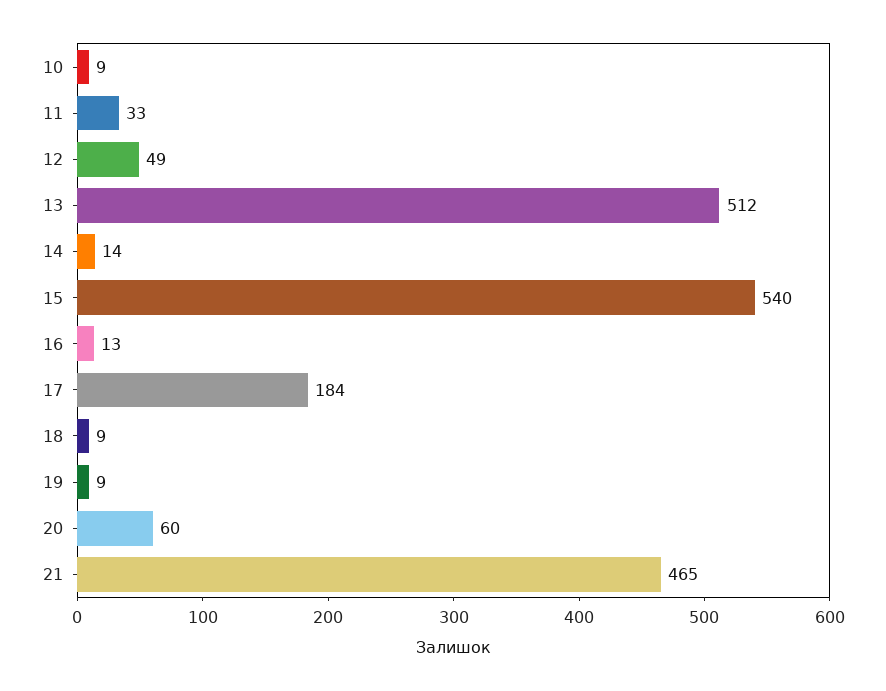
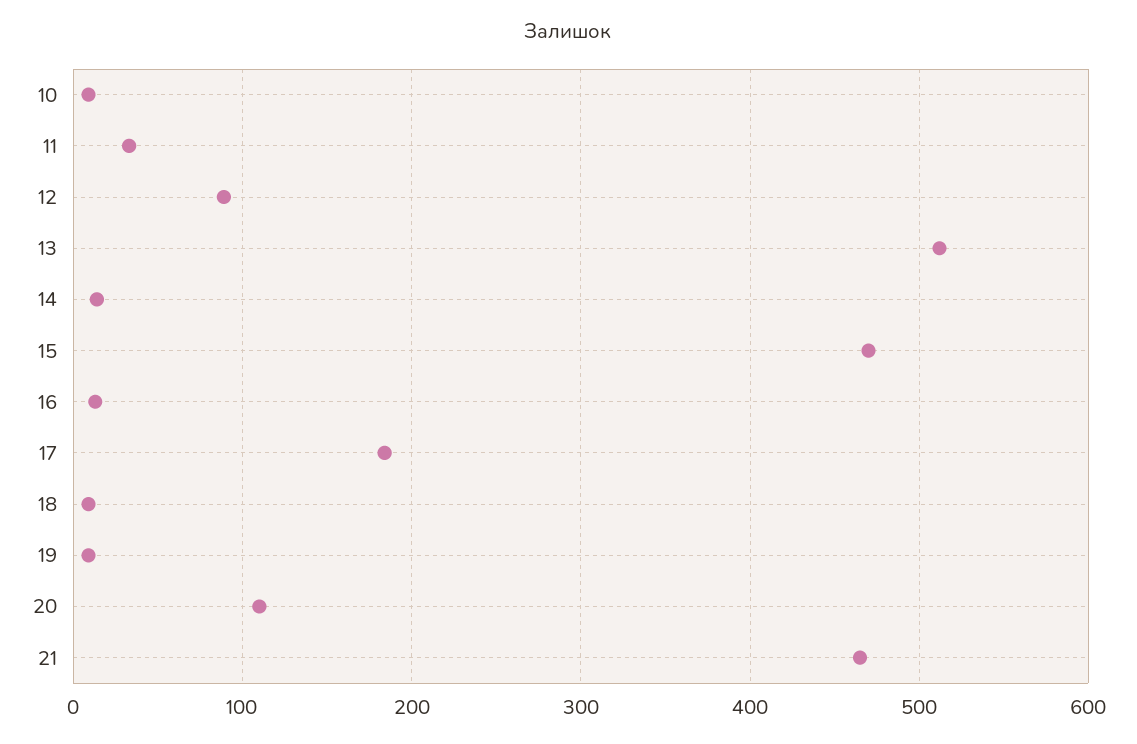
  {
    "10": 9,
    "11": 33,
-   "12": 49,
+   "12": 90,
    "13": 512,
    "14": 14,
-   "15": 540,
+   "15": 470,
    "16": 13,
    "17": 184,
    "18": 9,
    "19": 9,
-   "20": 60,
+   "20": 110,
    "21": 465
  }

